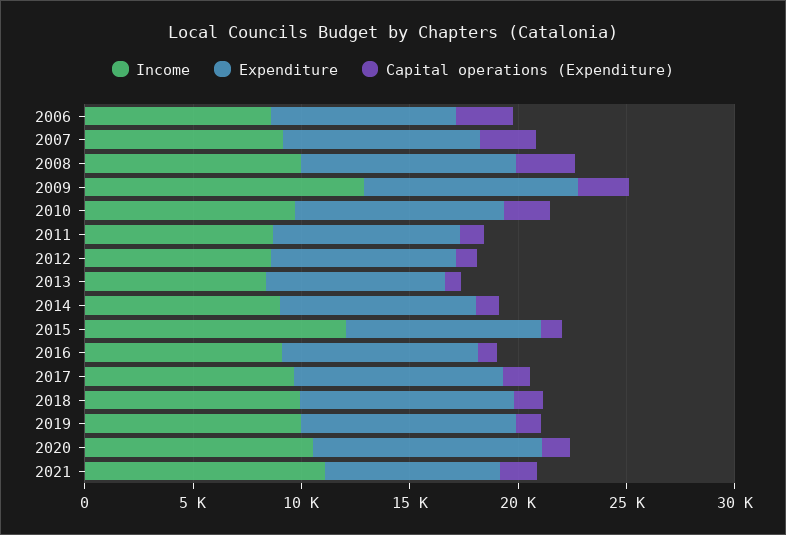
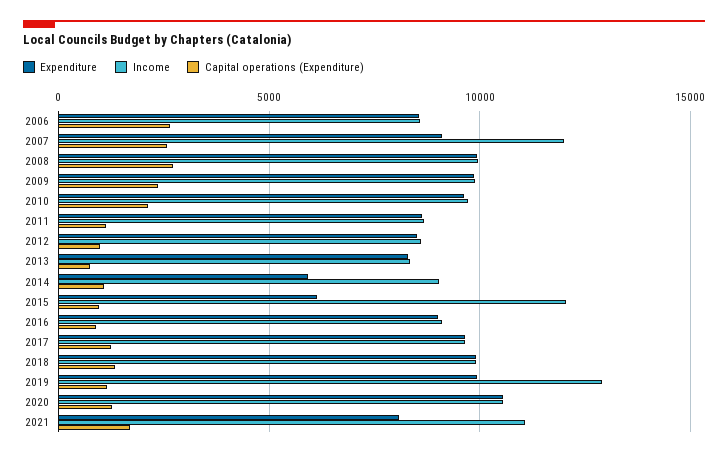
  {
    "Income": {
      "2006": 8500,
-     "2007": 9000,
+     "2007": 12000,
      "2008": 10000,
-     "2009": 13000,
+     "2009": 10000,
      "2010": 9500,
      "2011": 8500,
      "2012": 8500,
      "2013": 8500,
      "2014": 9000,
      "2015": 12000,
      "2016": 9000,
      "2017": 9500,
      "2018": 10000,
-     "2019": 10000,
+     "2019": 13000,
      "2020": 10500,
      "2021": 11000
    },
    "Expenditure": {
      "2006": 8500,
      "2007": 9000,
      "2008": 10000,
      "2009": 10000,
      "2010": 9500,
      "2011": 8500,
      "2012": 8500,
      "2013": 8500,
-     "2014": 9000,
+     "2014": 6000,
-     "2015": 9000,
+     "2015": 6000,
      "2016": 9000,
      "2017": 9500,
      "2018": 10000,
      "2019": 10000,
      "2020": 10500,
      "2021": 8000
    },
    "Capital operations (Expenditure)": {
      "2006": 2500,
      "2007": 2500,
      "2008": 2500,
      "2009": 2500,
      "2010": 2000,
      "2011": 1000,
      "2012": 1000,
      "2013": 500,
      "2014": 1000,
      "2015": 1000,
      "2016": 1000,
      "2017": 1000,
      "2018": 1500,
      "2019": 1000,
      "2020": 1500,
      "2021": 1500
    }
  }

